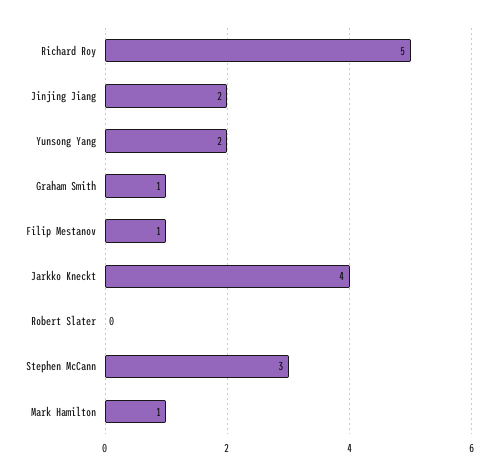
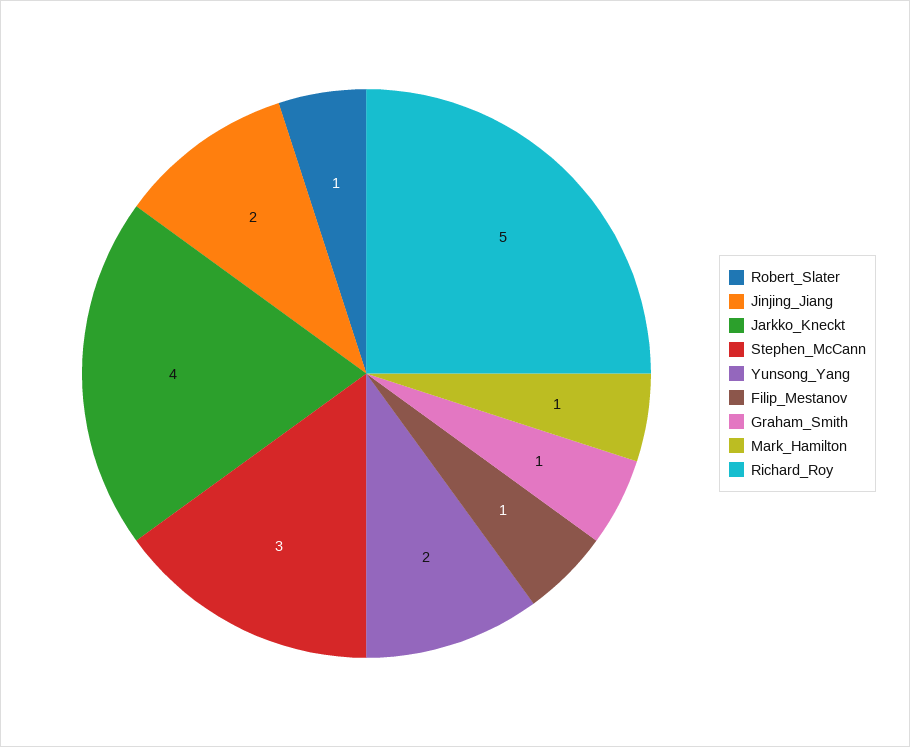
  {
    "Richard Roy": 5,
    "Jinjing Jiang": 2,
    "Yunsong Yang": 2,
    "Graham Smith": 1,
    "Filip Mestanov": 1,
    "Jarkko Kneckt": 4,
-   "Robert Slater": 0,
+   "Robert Slater": 1,
    "Stephen McCann": 3,
    "Mark Hamilton": 1
  }

